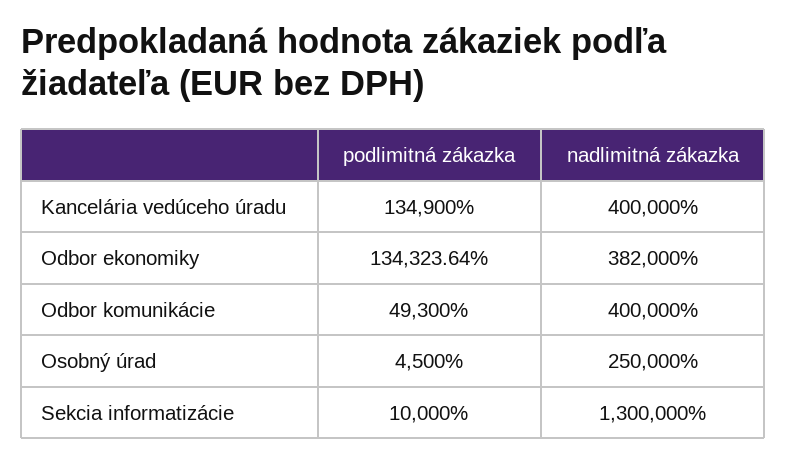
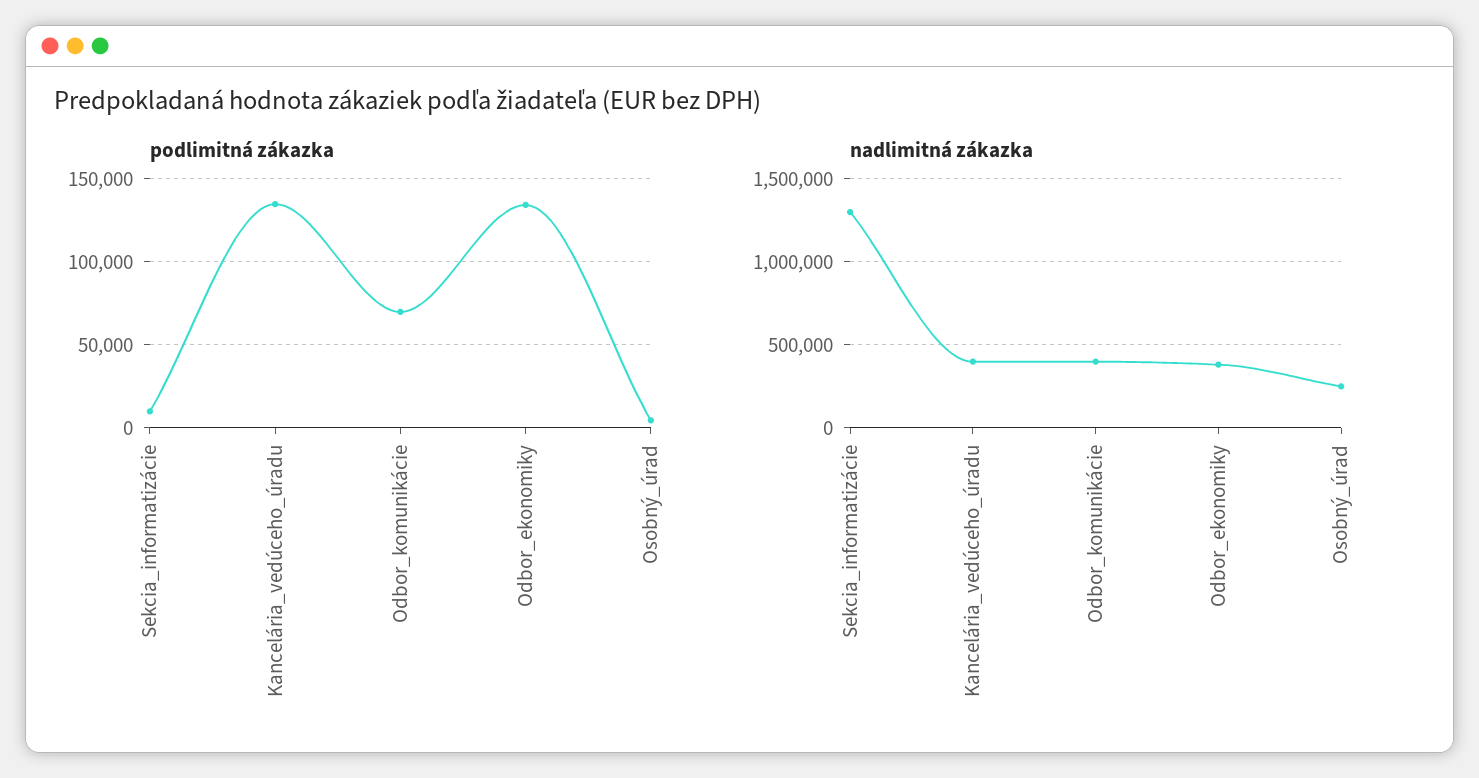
  {
    "podlimitná zákazka": {
      "Kancelária vedúceho úradu": 134900,
      "Odbor ekonomiky": 134323.64,
-     "Odbor komunikácie": 49300,
+     "Odbor komunikácie": 70000,
      "Osobný úrad": 4500,
      "Sekcia informatizácie": 10000
    },
    "nadlimitná zákazka": {
      "Kancelária vedúceho úradu": 400000,
      "Odbor ekonomiky": 382000,
      "Odbor komunikácie": 400000,
      "Osobný úrad": 250000,
      "Sekcia informatizácie": 1300000
    }
  }

